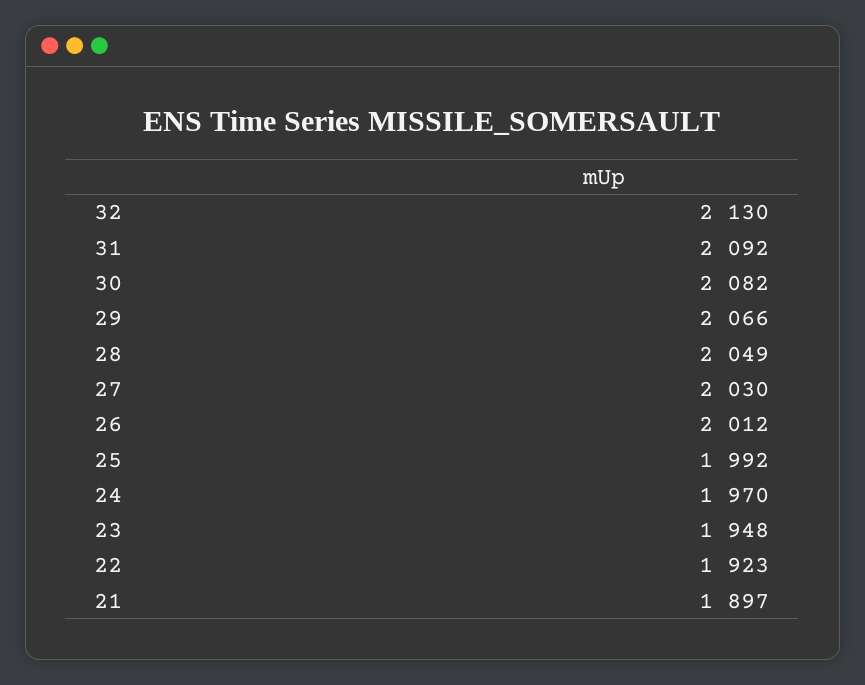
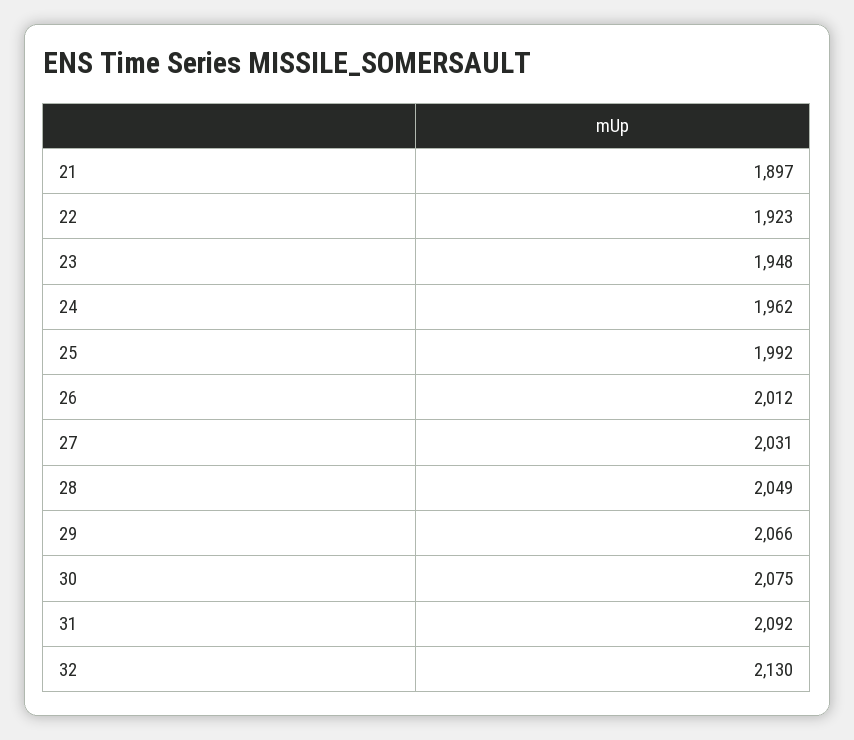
  {
    "32": 2130,
    "31": 2092,
-   "30": 2082,
+   "30": 2075,
    "29": 2066,
    "28": 2049,
-   "27": 2030,
+   "27": 2031,
    "26": 2012,
    "25": 1992,
-   "24": 1970,
+   "24": 1962,
    "23": 1948,
    "22": 1923,
    "21": 1897
  }

